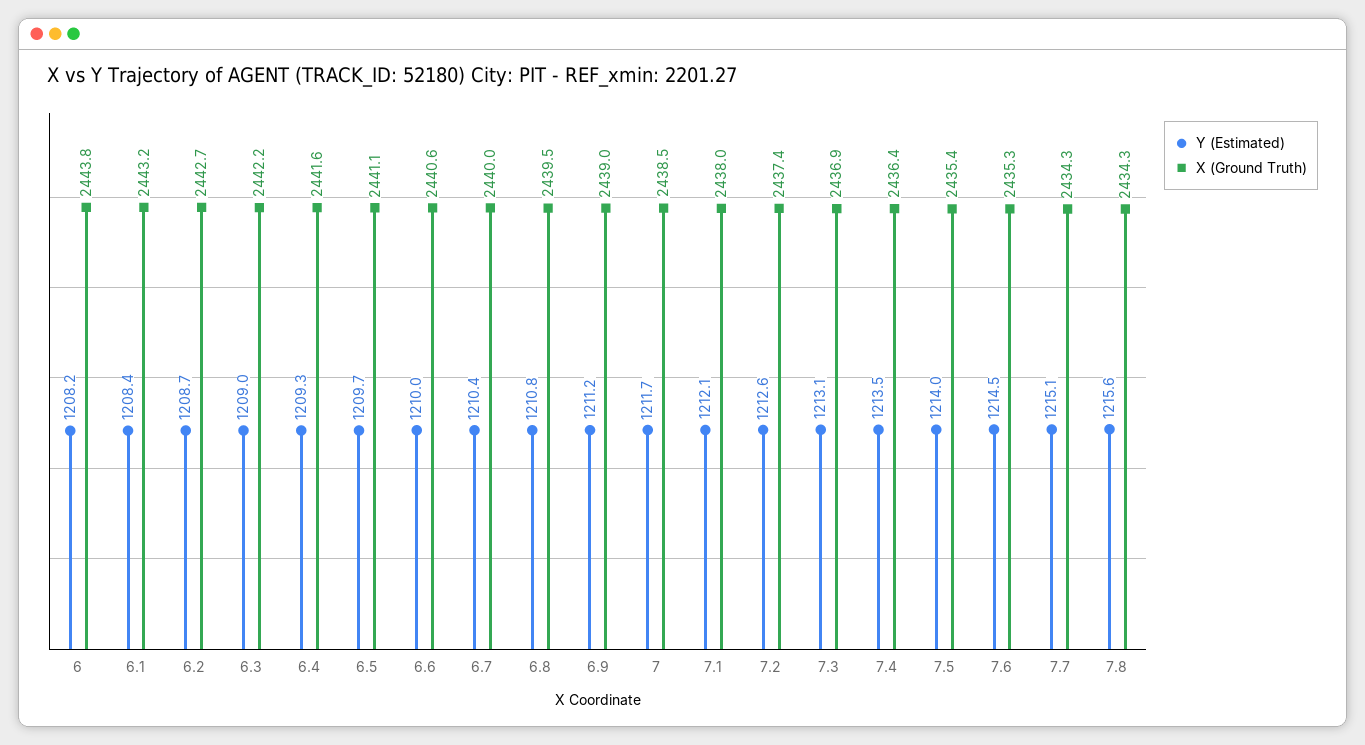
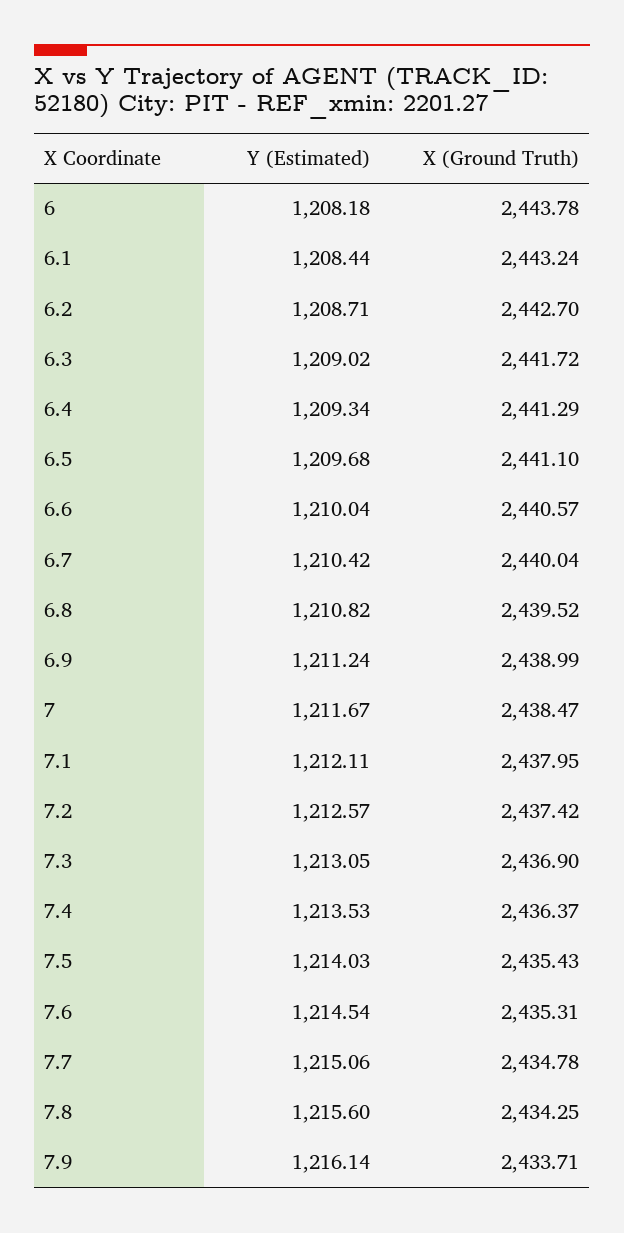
  {
    "Y (Estimated)": {
      "6": 1208.18,
      "6.1": 1208.44,
      "6.2": 1208.71,
      "6.3": 1209.02,
      "6.4": 1209.34,
      "6.5": 1209.68,
      "6.6": 1210.04,
      "6.7": 1210.42,
      "6.8": 1210.82,
      "6.9": 1211.24,
      "7": 1211.67,
      "7.1": 1212.11,
      "7.2": 1212.57,
      "7.3": 1213.05,
      "7.4": 1213.53,
      "7.5": 1214.03,
      "7.6": 1214.54,
      "7.7": 1215.06,
-     "7.8": 1215.6
+     "7.8": 1215.6,
+     "7.9": 1216.14
    },
    "X (Ground Truth)": {
      "6": 2443.78,
      "6.1": 2443.24,
      "6.2": 2442.7,
-     "6.3": 2442.2,
+     "6.3": 2441.72,
-     "6.4": 2441.6,
+     "6.4": 2441.29,
      "6.5": 2441.1,
      "6.6": 2440.57,
      "6.7": 2440.04,
      "6.8": 2439.52,
      "6.9": 2438.99,
      "7": 2438.47,
      "7.1": 2437.95,
      "7.2": 2437.42,
      "7.3": 2436.9,
      "7.4": 2436.37,
      "7.5": 2435.43,
      "7.6": 2435.31,
-     "7.7": 2434.3,
+     "7.7": 2434.78,
-     "7.8": 2434.25
+     "7.8": 2434.25,
+     "7.9": 2433.71
    }
  }

